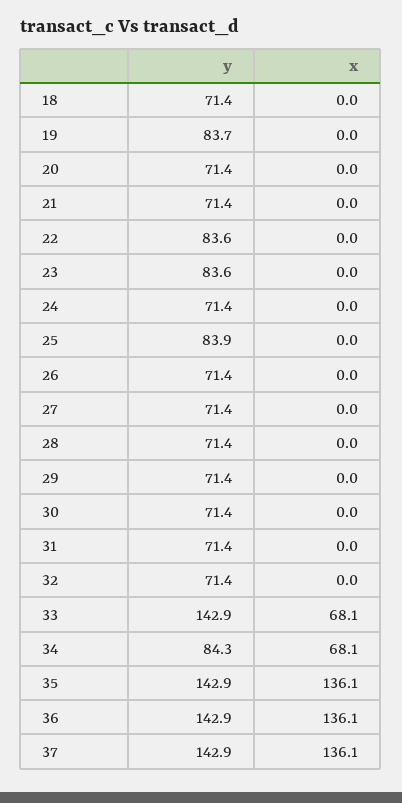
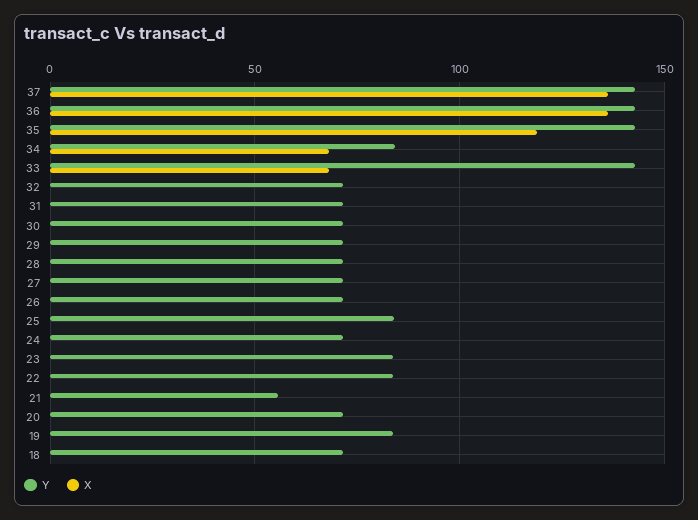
  {
    "y": {
      "18": 71.4,
      "19": 83.7,
      "20": 71.4,
-     "21": 71.4,
+     "21": 55,
      "22": 83.6,
      "23": 83.6,
      "24": 71.4,
      "25": 83.9,
      "26": 71.4,
      "27": 71.4,
      "28": 71.4,
      "29": 71.4,
      "30": 71.4,
      "31": 71.4,
      "32": 71.4,
      "33": 142.9,
      "34": 84.3,
      "35": 142.9,
      "36": 142.9,
      "37": 142.9
    },
    "x": {
      "18": 0,
      "19": 0,
      "20": 0,
      "21": 0,
      "22": 0,
      "23": 0,
      "24": 0,
      "25": 0,
      "26": 0,
      "27": 0,
      "28": 0,
      "29": 0,
      "30": 0,
      "31": 0,
      "32": 0,
      "33": 68.1,
      "34": 68.1,
-     "35": 136.1,
+     "35": 120,
      "36": 136.1,
      "37": 136.1
    }
  }

